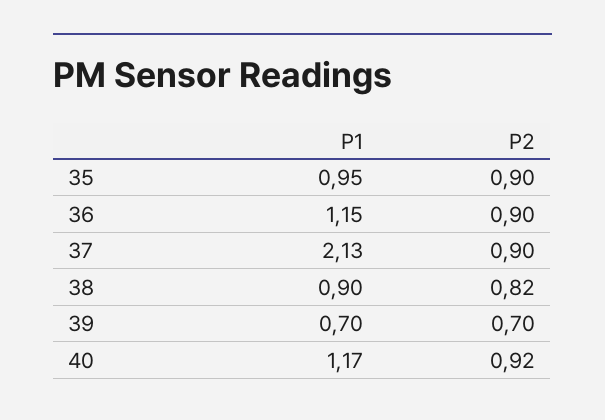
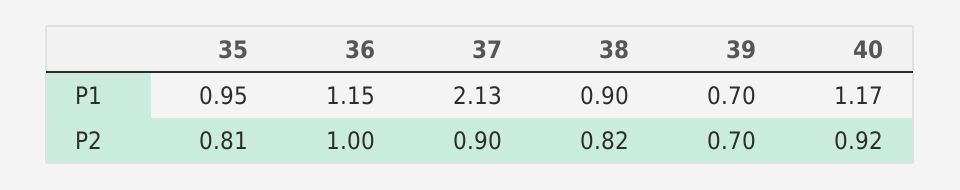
  {
    "P1": {
      "35": 0.95,
      "36": 1.15,
      "37": 2.13,
      "38": 0.9,
      "39": 0.7,
      "40": 1.17
    },
    "P2": {
-     "35": 0.9,
+     "35": 0.81,
-     "36": 0.9,
+     "36": 1,
      "37": 0.9,
      "38": 0.82,
      "39": 0.7,
      "40": 0.92
    }
  }

